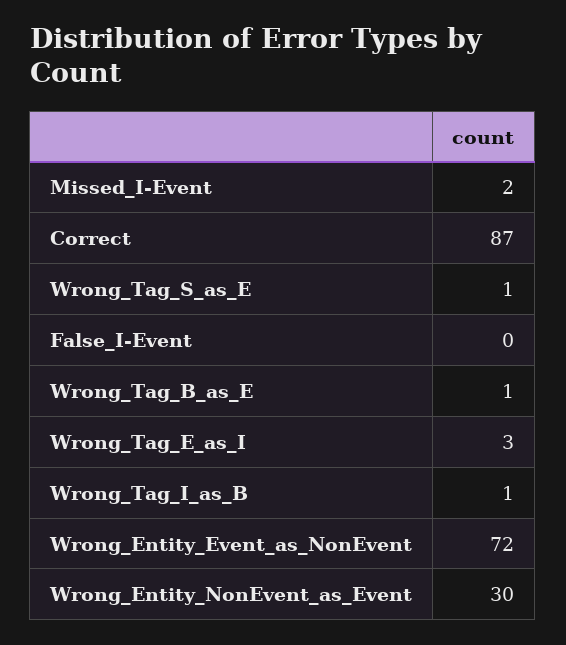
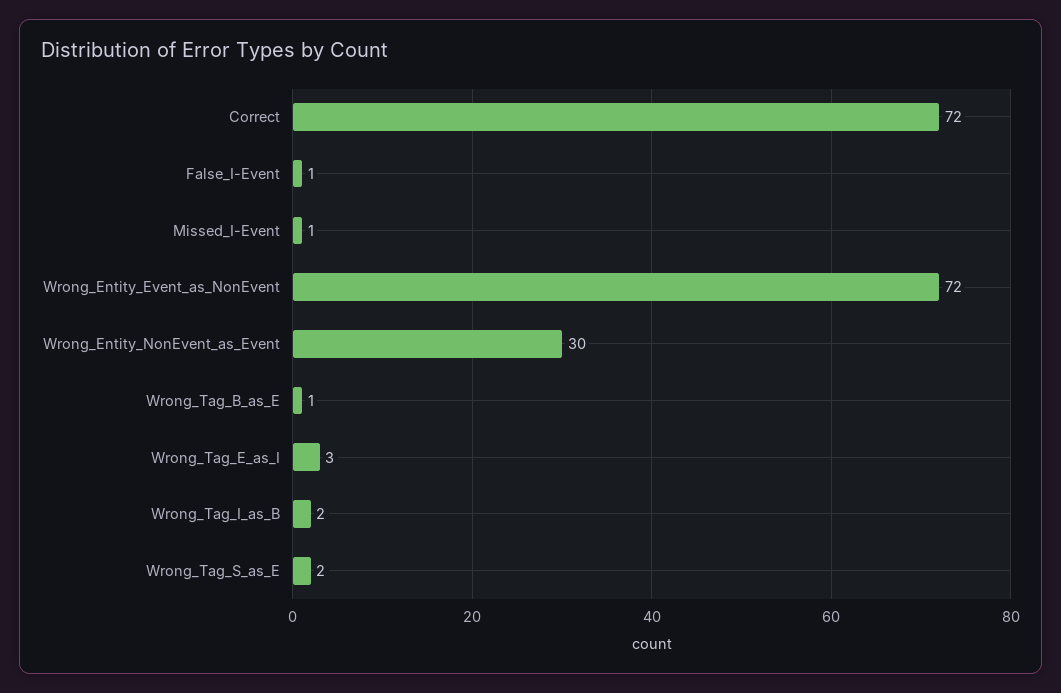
  {
-   "Missed_I-Event": 2,
+   "Missed_I-Event": 1,
-   "Correct": 87,
+   "Correct": 72,
-   "Wrong_Tag_S_as_E": 1,
+   "Wrong_Tag_S_as_E": 2,
-   "False_I-Event": 0,
+   "False_I-Event": 1,
    "Wrong_Tag_B_as_E": 1,
    "Wrong_Tag_E_as_I": 3,
-   "Wrong_Tag_I_as_B": 1,
+   "Wrong_Tag_I_as_B": 2,
    "Wrong_Entity_Event_as_NonEvent": 72,
    "Wrong_Entity_NonEvent_as_Event": 30
  }

